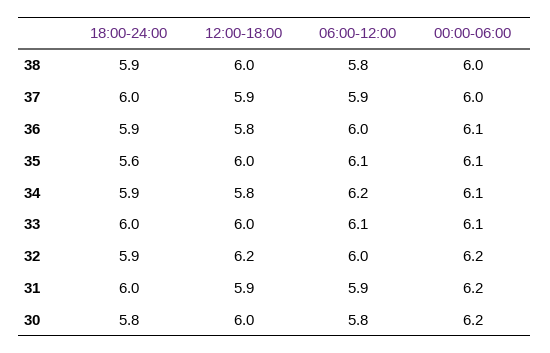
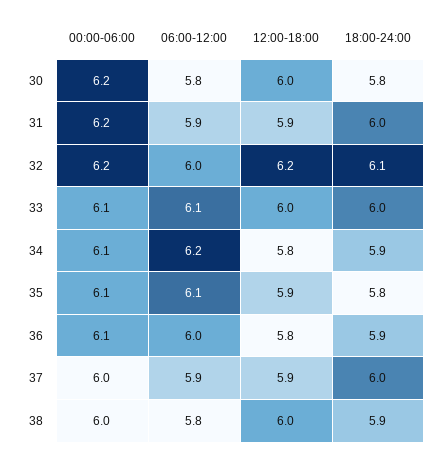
  {
    "18:00-24:00": {
      "38": 5.9,
      "37": 6,
      "36": 5.9,
-     "35": 5.6,
+     "35": 5.8,
      "34": 5.9,
      "33": 6,
-     "32": 5.9,
+     "32": 6.1,
      "31": 6,
      "30": 5.8
    },
    "12:00-18:00": {
      "38": 6,
      "37": 5.9,
      "36": 5.8,
-     "35": 6,
+     "35": 5.9,
      "34": 5.8,
      "33": 6,
      "32": 6.2,
      "31": 5.9,
      "30": 6
    },
    "06:00-12:00": {
      "38": 5.8,
      "37": 5.9,
      "36": 6,
      "35": 6.1,
      "34": 6.2,
      "33": 6.1,
      "32": 6,
      "31": 5.9,
      "30": 5.8
    },
    "00:00-06:00": {
      "38": 6,
      "37": 6,
      "36": 6.1,
      "35": 6.1,
      "34": 6.1,
      "33": 6.1,
      "32": 6.2,
      "31": 6.2,
      "30": 6.2
    }
  }

